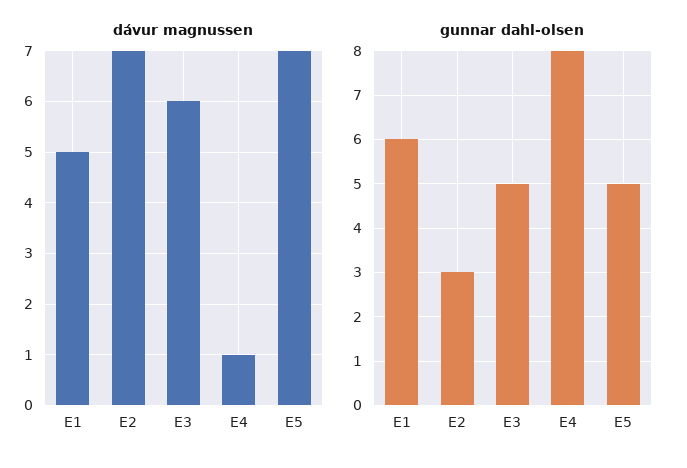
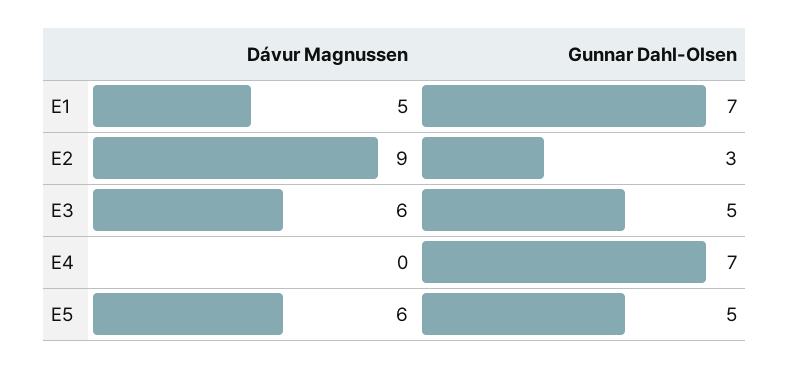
  {
    "dávur magnussen": {
      "E1": 5,
-     "E2": 7,
+     "E2": 9,
      "E3": 6,
-     "E4": 1,
+     "E4": 0,
-     "E5": 7
+     "E5": 6
    },
    "gunnar dahl-olsen": {
-     "E1": 6,
+     "E1": 7,
      "E2": 3,
      "E3": 5,
-     "E4": 8,
+     "E4": 7,
      "E5": 5
    }
  }

